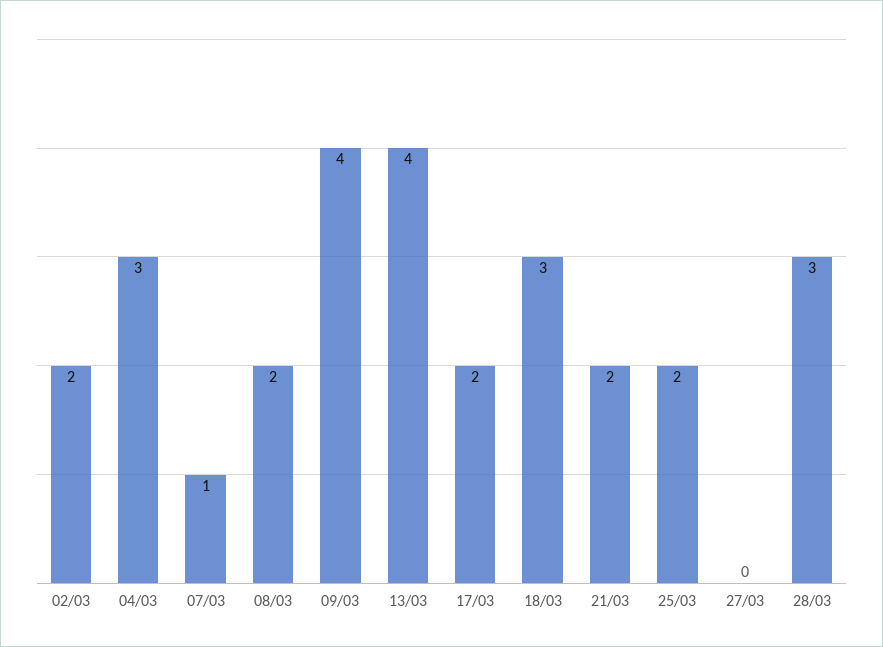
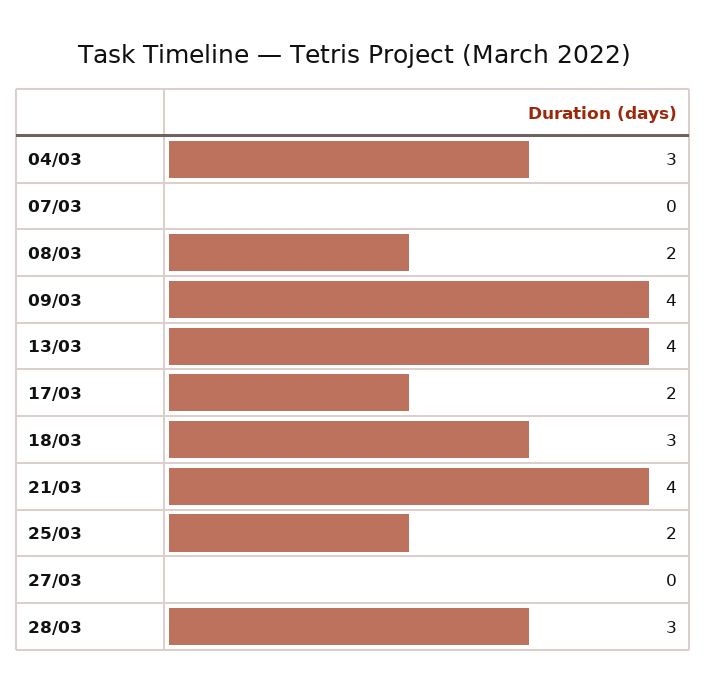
  {
-   "02/03": 2,
    "04/03": 3,
-   "07/03": 1,
+   "07/03": 0,
    "08/03": 2,
    "09/03": 4,
    "13/03": 4,
    "17/03": 2,
    "18/03": 3,
-   "21/03": 2,
+   "21/03": 4,
    "25/03": 2,
    "27/03": 0,
    "28/03": 3
  }

